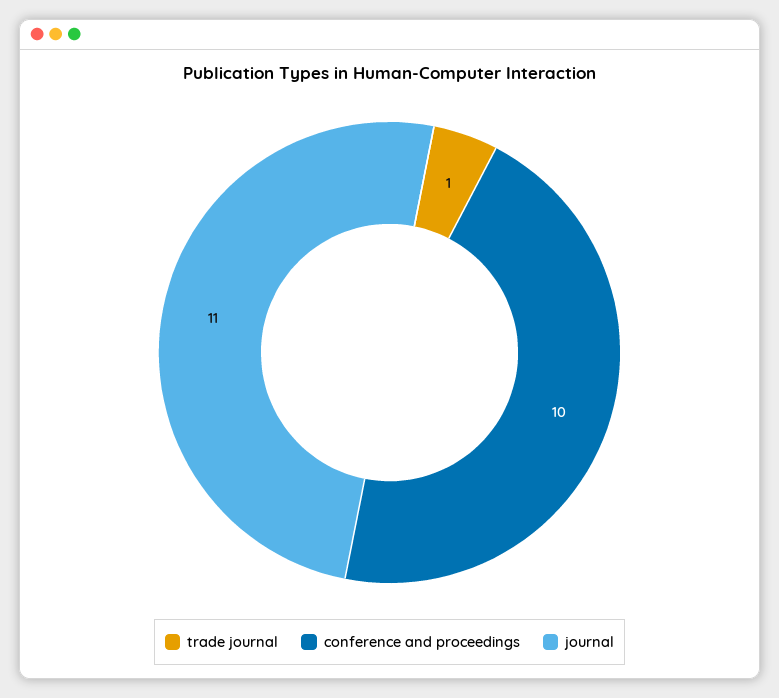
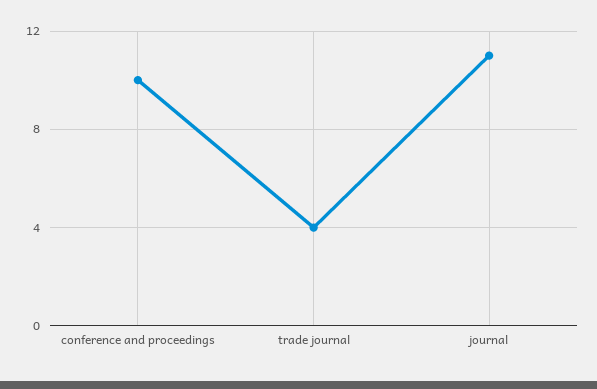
  {
-   "trade journal": 1,
+   "trade journal": 4,
    "conference and proceedings": 10,
    "journal": 11
  }

